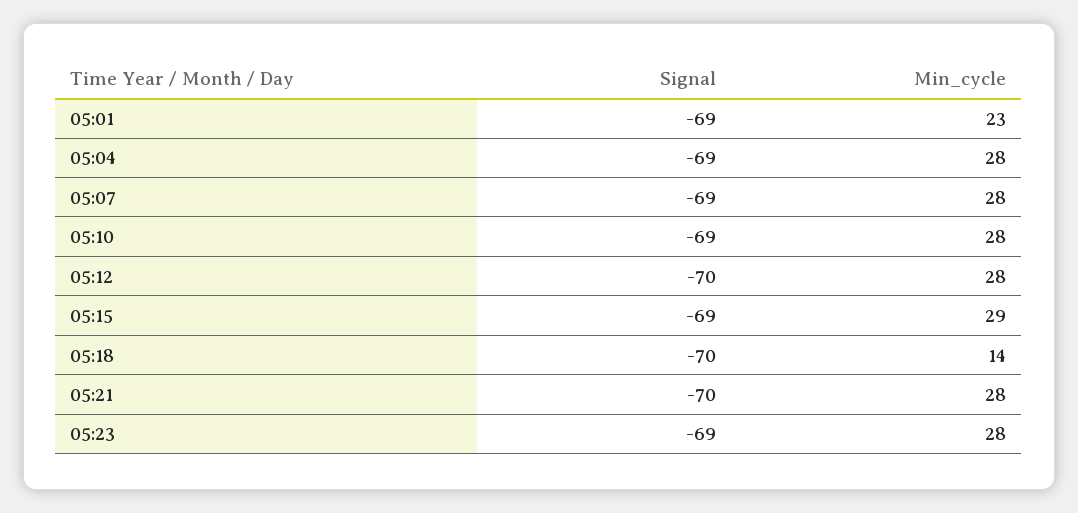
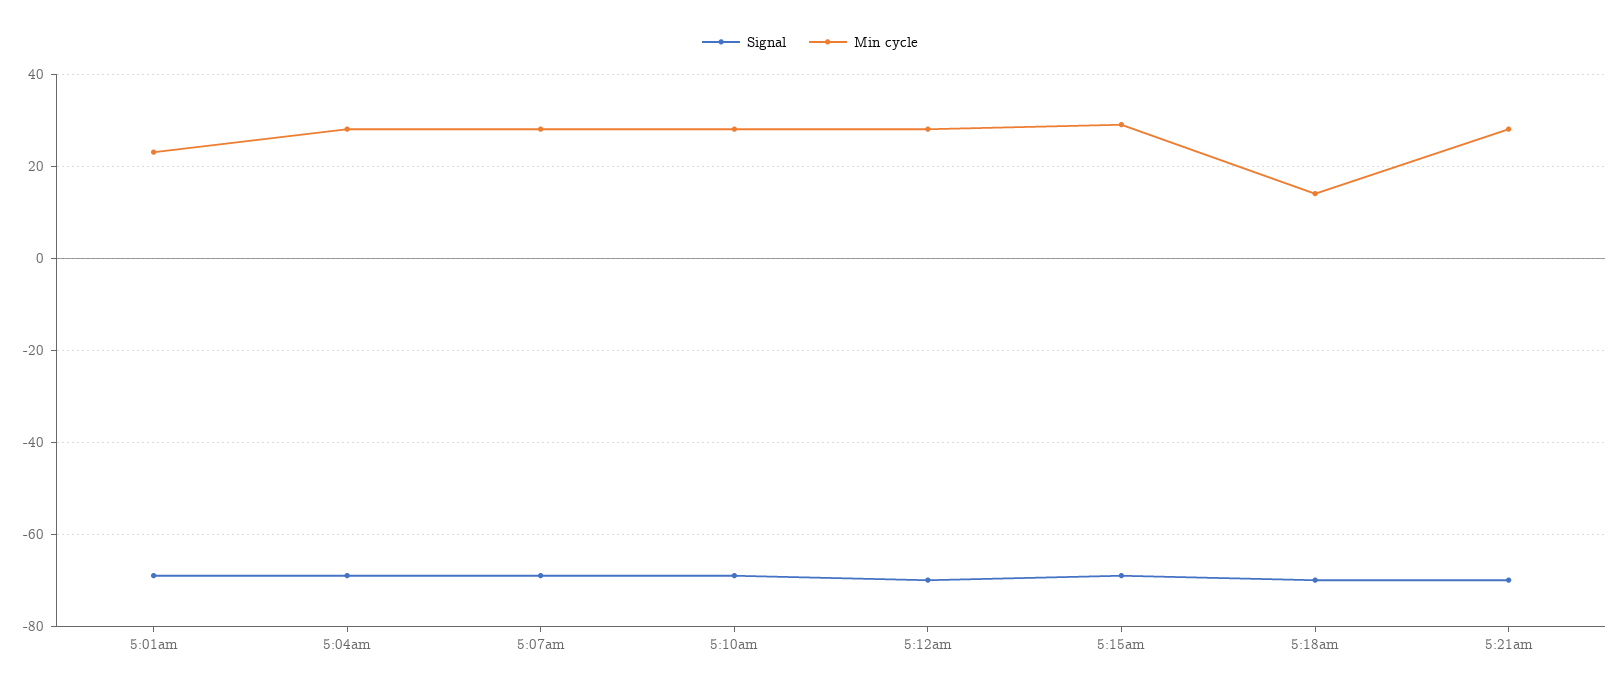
  {
    "Signal": {
      "05:01": -69,
      "05:04": -69,
      "05:07": -69,
      "05:10": -69,
      "05:12": -70,
      "05:15": -69,
      "05:18": -70,
-     "05:21": -70,
+     "05:21": -70
-     "05:23": -69
    },
    "Min_cycle": {
      "05:01": 23,
      "05:04": 28,
      "05:07": 28,
      "05:10": 28,
      "05:12": 28,
      "05:15": 29,
      "05:18": 14,
-     "05:21": 28,
+     "05:21": 28
-     "05:23": 28
    }
  }

